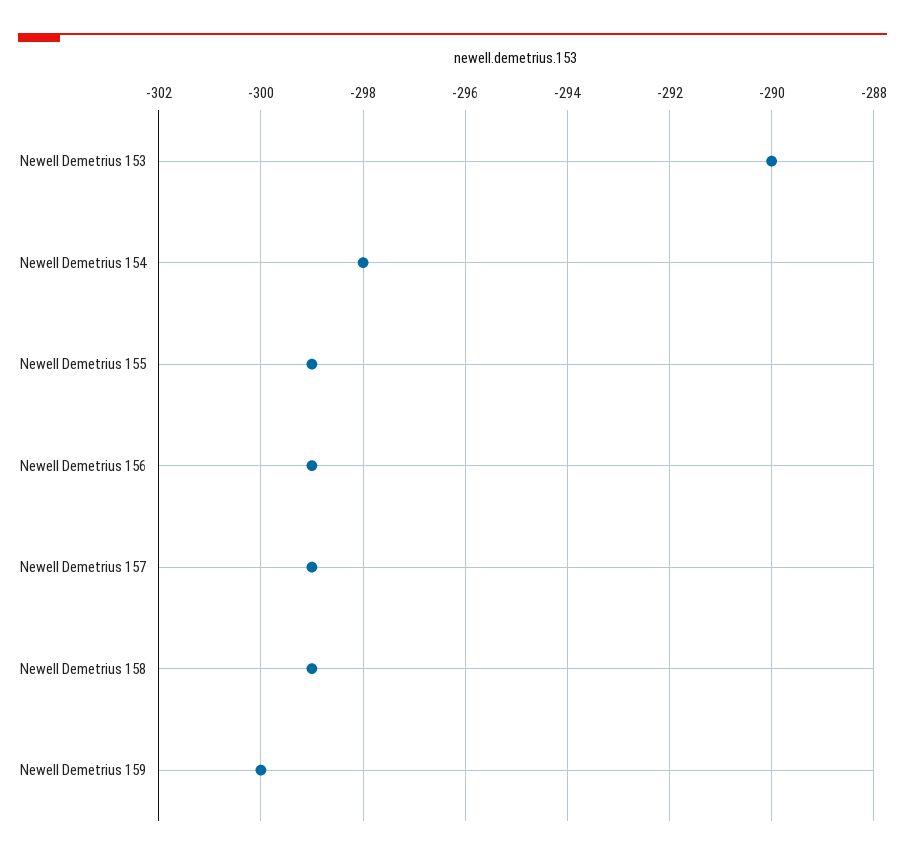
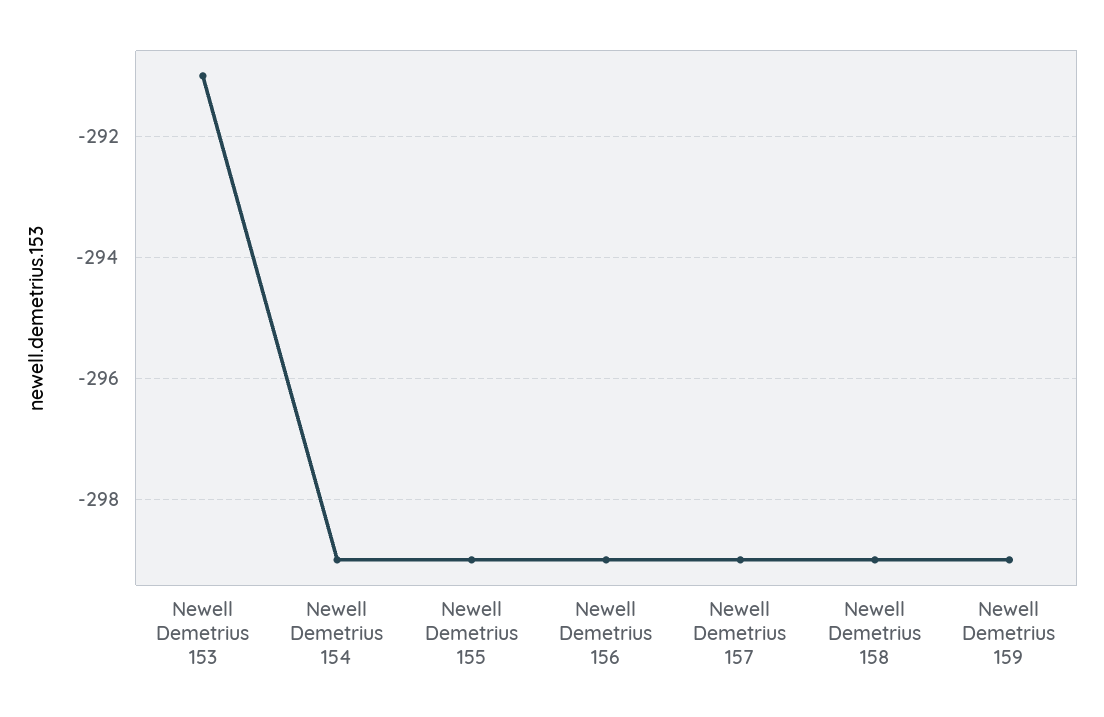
  {
-   "Newell Demetrius 153": -290,
+   "Newell Demetrius 153": -291,
-   "Newell Demetrius 154": -298,
+   "Newell Demetrius 154": -299,
    "Newell Demetrius 155": -299,
    "Newell Demetrius 156": -299,
    "Newell Demetrius 157": -299,
    "Newell Demetrius 158": -299,
-   "Newell Demetrius 159": -300
+   "Newell Demetrius 159": -299
  }

